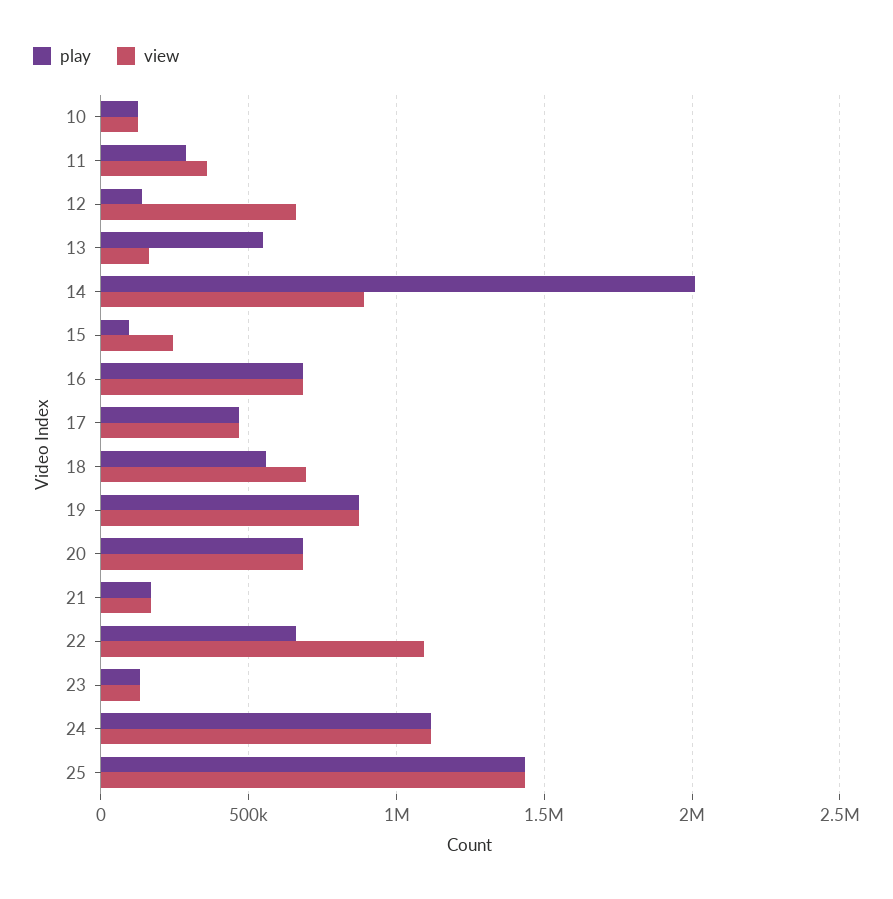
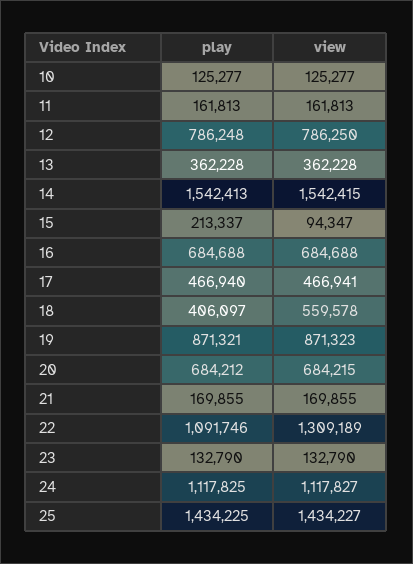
  {
    "play": {
      "10": 125277,
-     "11": 300000,
+     "11": 161813,
-     "12": 150000,
+     "12": 786248,
-     "13": 550000,
+     "13": 362228,
-     "14": 2000000,
+     "14": 1542413,
-     "15": 100000,
+     "15": 213337,
      "16": 684688,
      "17": 466940,
-     "18": 550000,
+     "18": 406097,
      "19": 871321,
      "20": 684212,
      "21": 169855,
-     "22": 650000,
+     "22": 1091746,
      "23": 132790,
      "24": 1117825,
      "25": 1434225
    },
    "view": {
      "10": 125277,
-     "11": 350000,
+     "11": 161813,
-     "12": 650000,
+     "12": 786250,
-     "13": 150000,
+     "13": 362228,
-     "14": 900000,
+     "14": 1542415,
-     "15": 250000,
+     "15": 94347,
      "16": 684688,
      "17": 466941,
-     "18": 700000,
+     "18": 559578,
      "19": 871323,
      "20": 684215,
      "21": 169855,
-     "22": 1100000,
+     "22": 1309189,
      "23": 132790,
      "24": 1117827,
      "25": 1434227
    }
  }

